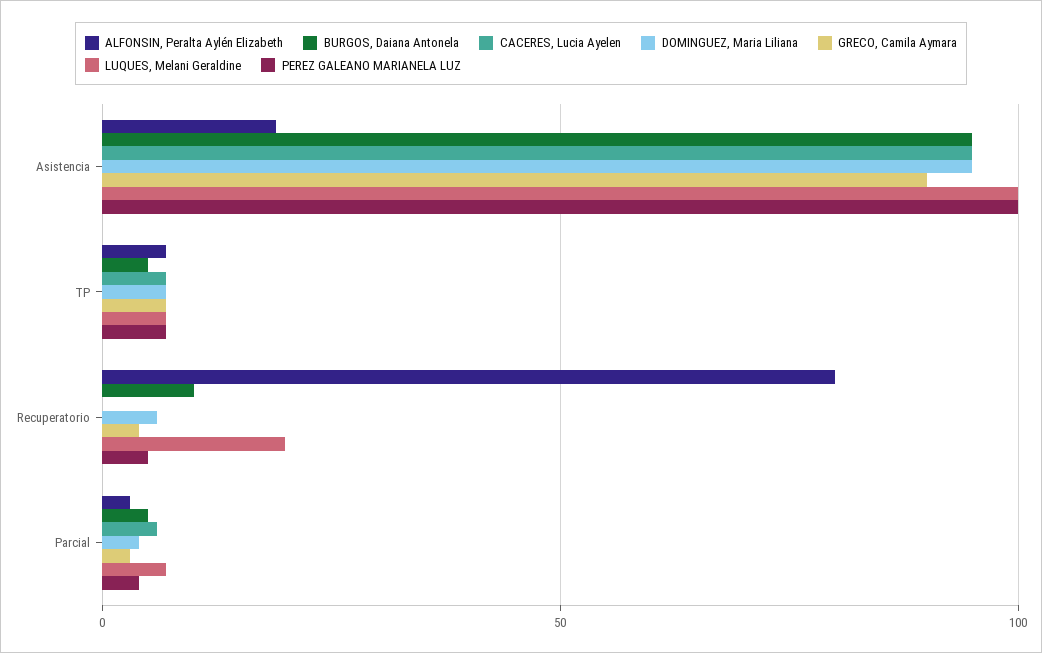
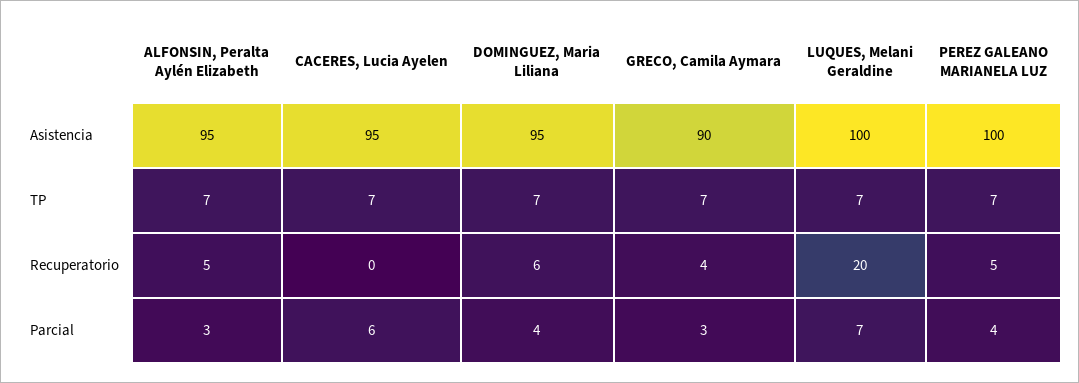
  {
    "ALFONSIN, Peralta Aylén Elizabeth": {
-     "Asistencia": 20,
+     "Asistencia": 95,
      "TP": 7,
-     "Recuperatorio": 80,
+     "Recuperatorio": 5,
      "Parcial": 3
    },
-   "BURGOS, Daiana Antonela": {
-     "Asistencia": 95,
-     "TP": 5,
-     "Recuperatorio": 10,
-     "Parcial": 5
-   },
    "CACERES, Lucia Ayelen": {
      "Asistencia": 95,
      "TP": 7,
      "Recuperatorio": 0,
      "Parcial": 6
    },
    "DOMINGUEZ, Maria Liliana": {
      "Asistencia": 95,
      "TP": 7,
      "Recuperatorio": 6,
      "Parcial": 4
    },
    "GRECO, Camila Aymara": {
      "Asistencia": 90,
      "TP": 7,
      "Recuperatorio": 4,
      "Parcial": 3
    },
    "LUQUES, Melani Geraldine": {
      "Asistencia": 100,
      "TP": 7,
      "Recuperatorio": 20,
      "Parcial": 7
    },
    "PEREZ GALEANO MARIANELA LUZ": {
      "Asistencia": 100,
      "TP": 7,
      "Recuperatorio": 5,
      "Parcial": 4
    }
  }

